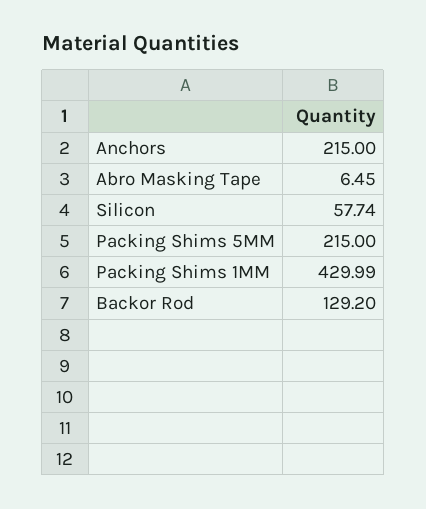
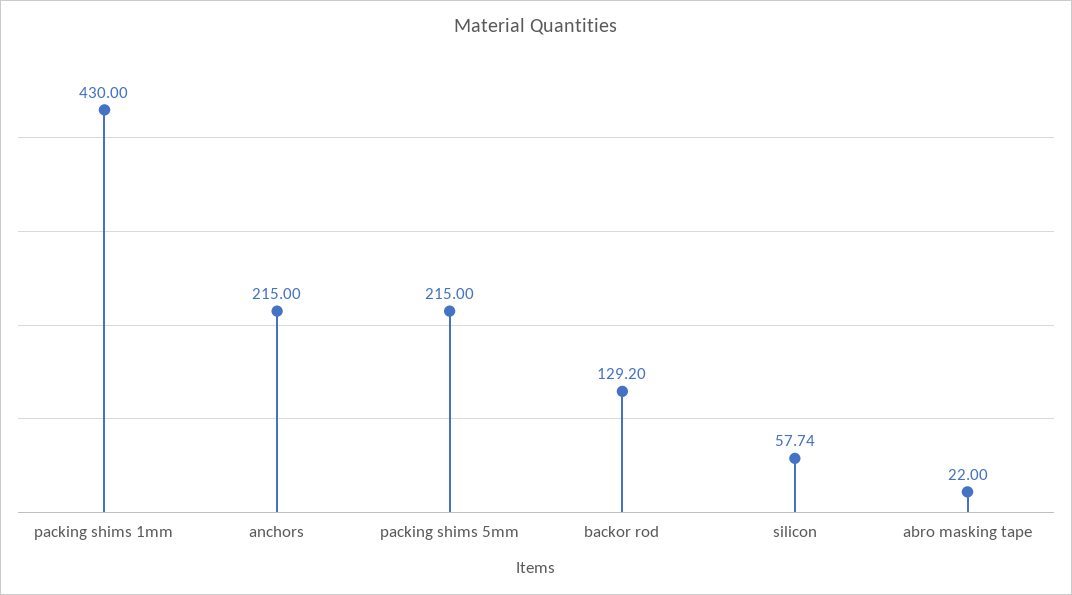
  {
    "Anchors": 215,
-   "Abro Masking Tape": 6.45,
+   "Abro Masking Tape": 22,
    "Silicon": 57.74,
    "Packing Shims 5MM": 215,
-   "Packing Shims 1MM": 429.99,
+   "Packing Shims 1MM": 430,
    "Backor Rod": 129.2
  }

